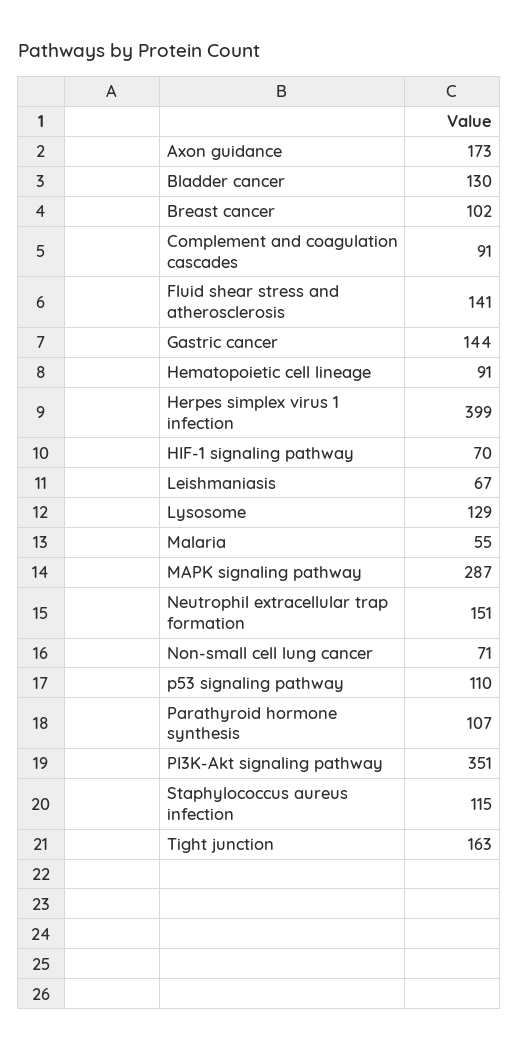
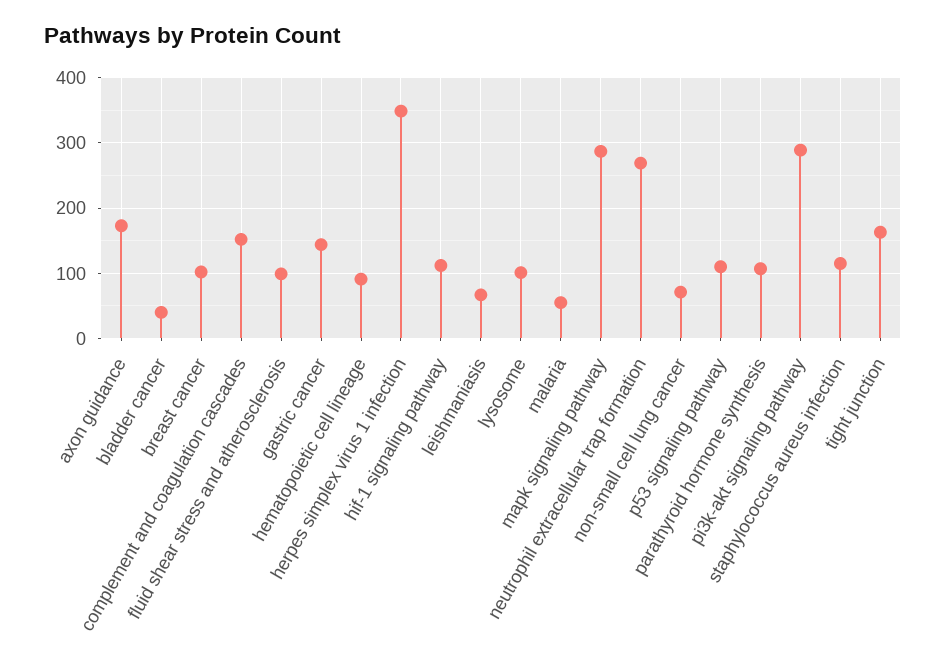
  {
    "Axon guidance": 173,
-   "Bladder cancer": 130,
+   "Bladder cancer": 40,
    "Breast cancer": 102,
-   "Complement and coagulation cascades": 91,
+   "Complement and coagulation cascades": 150,
-   "Fluid shear stress and atherosclerosis": 141,
+   "Fluid shear stress and atherosclerosis": 100,
    "Gastric cancer": 144,
    "Hematopoietic cell lineage": 91,
-   "Herpes simplex virus 1 infection": 399,
+   "Herpes simplex virus 1 infection": 350,
-   "HIF-1 signaling pathway": 70,
+   "HIF-1 signaling pathway": 110,
    "Leishmaniasis": 67,
-   "Lysosome": 129,
+   "Lysosome": 100,
    "Malaria": 55,
    "MAPK signaling pathway": 287,
-   "Neutrophil extracellular trap formation": 151,
+   "Neutrophil extracellular trap formation": 270,
    "Non-small cell lung cancer": 71,
    "p53 signaling pathway": 110,
    "Parathyroid hormone synthesis": 107,
-   "PI3K-Akt signaling pathway": 351,
+   "PI3K-Akt signaling pathway": 290,
    "Staphylococcus aureus infection": 115,
    "Tight junction": 163
  }

